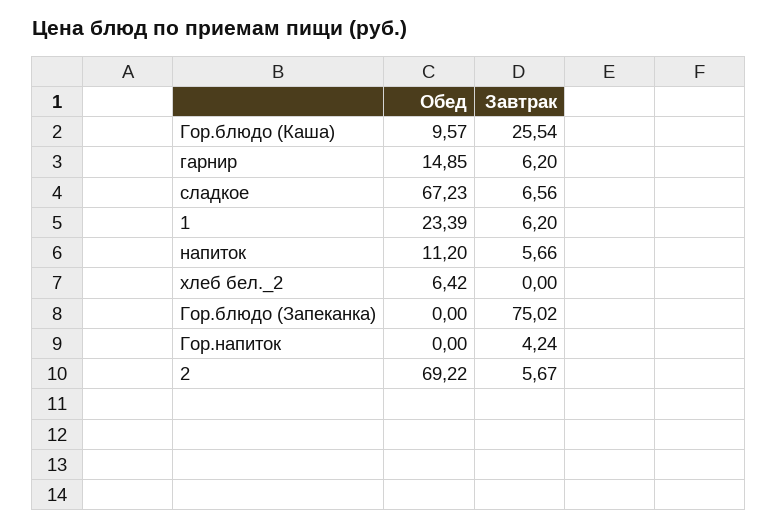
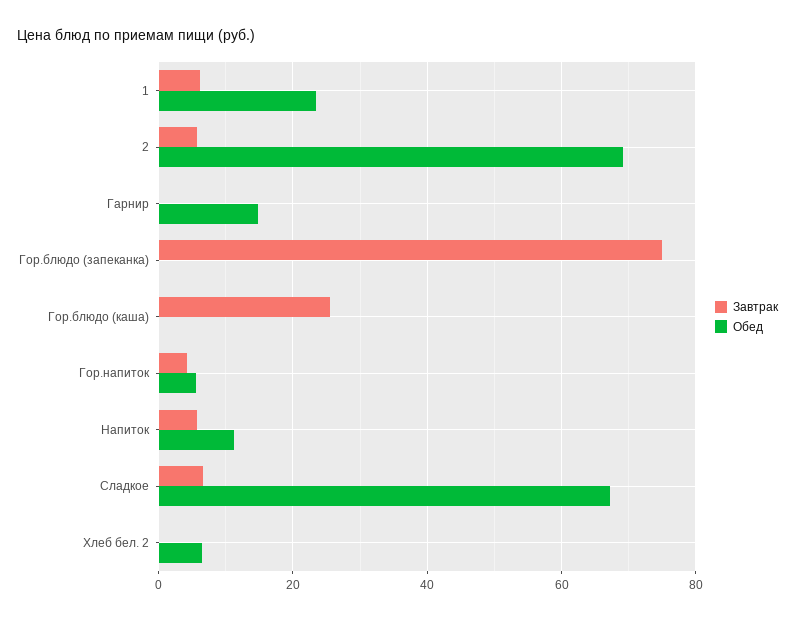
  {
    "Обед": {
-     "Гор.блюдо (Каша)": 9.57,
+     "Гор.блюдо (Каша)": 0,
      "гарнир": 14.85,
      "сладкое": 67.23,
      "1": 23.39,
      "напиток": 11.2,
      "хлеб бел._2": 6.42,
      "Гор.блюдо (Запеканка)": 0,
-     "Гор.напиток": 0,
+     "Гор.напиток": 6,
      "2": 69.22
    },
    "Завтрак": {
      "Гор.блюдо (Каша)": 25.54,
-     "гарнир": 6.2,
+     "гарнир": 0,
      "сладкое": 6.56,
      "1": 6.2,
      "напиток": 5.66,
      "хлеб бел._2": 0,
      "Гор.блюдо (Запеканка)": 75.02,
      "Гор.напиток": 4.24,
      "2": 5.67
    }
  }

